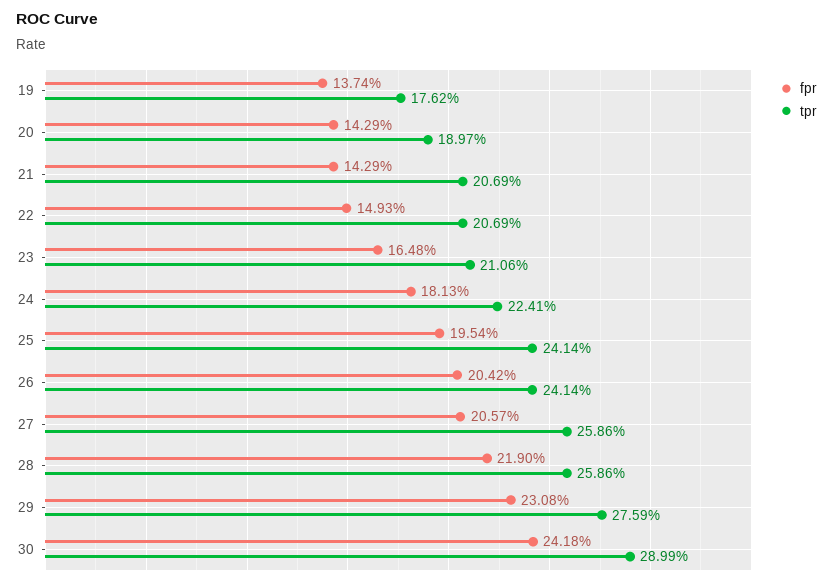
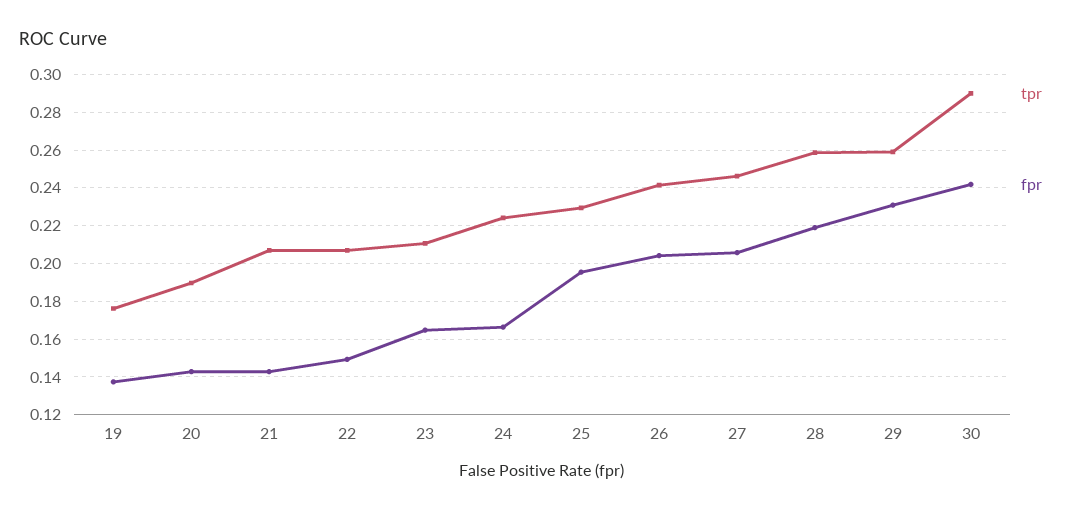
  {
    "fpr": {
      "19": 0.1374,
      "20": 0.1429,
      "21": 0.1429,
      "22": 0.1493,
      "23": 0.1648,
-     "24": 0.1813,
+     "24": 0.165,
      "25": 0.1954,
      "26": 0.2042,
      "27": 0.2057,
      "28": 0.219,
      "29": 0.2308,
      "30": 0.2418
    },
    "tpr": {
      "19": 0.1762,
      "20": 0.1897,
      "21": 0.2069,
      "22": 0.2069,
      "23": 0.2106,
      "24": 0.2241,
-     "25": 0.2414,
+     "25": 0.23,
      "26": 0.2414,
-     "27": 0.2586,
+     "27": 0.245,
      "28": 0.2586,
-     "29": 0.2759,
+     "29": 0.26,
      "30": 0.2899
    }
  }

